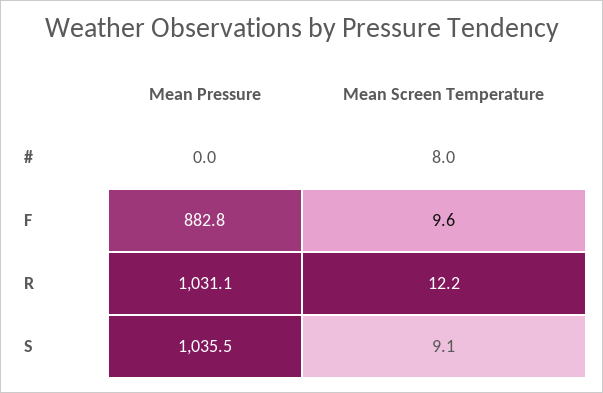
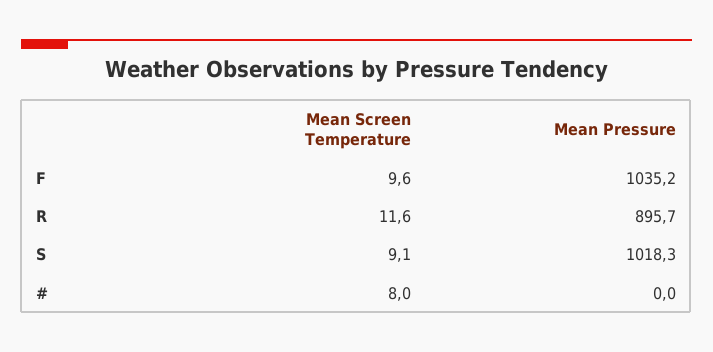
  {
    "Mean Pressure": {
      "#": 0,
-     "F": 882.8,
+     "F": 1035.2,
-     "R": 1031.1,
+     "R": 895.7,
-     "S": 1035.5
+     "S": 1018.3
    },
    "Mean Screen Temperature": {
      "#": 8,
      "F": 9.6,
-     "R": 12.2,
+     "R": 11.6,
      "S": 9.1
    }
  }

